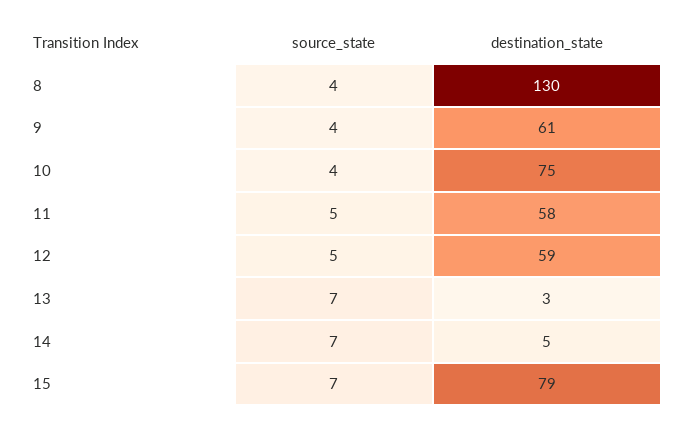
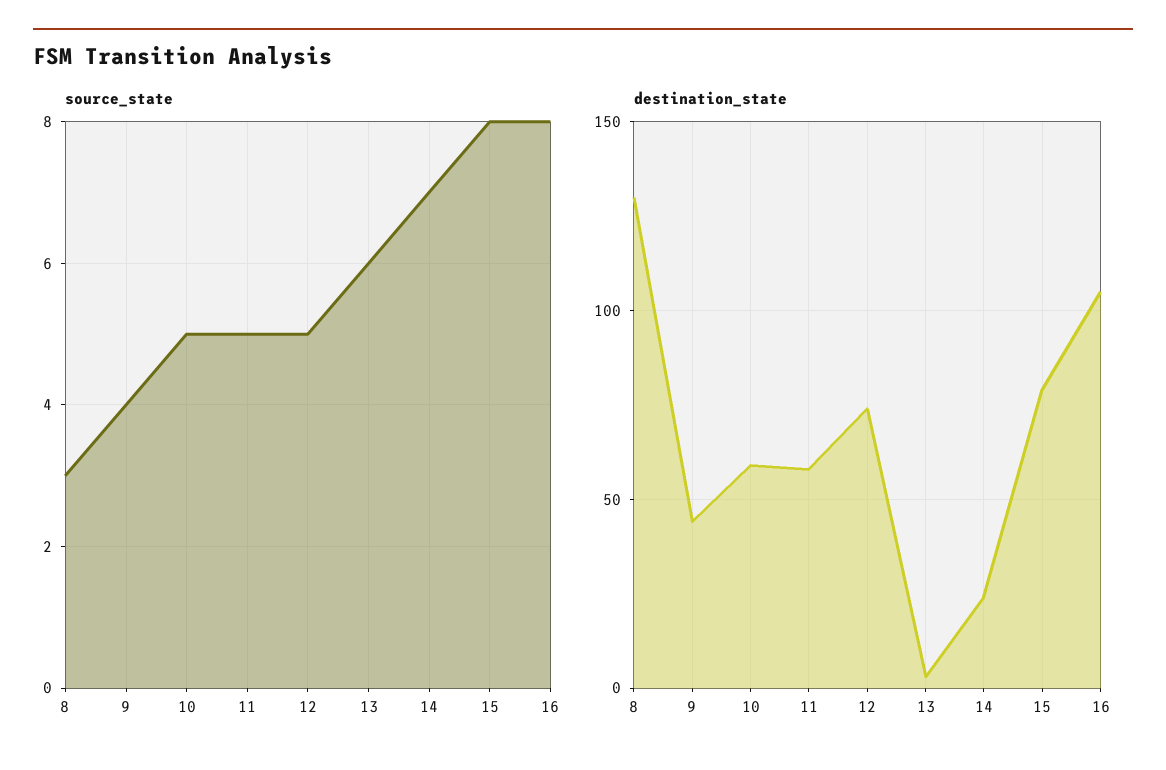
  {
    "source_state": {
-     "8": 4,
+     "8": 3,
      "9": 4,
-     "10": 4,
+     "10": 5,
      "11": 5,
      "12": 5,
-     "13": 7,
+     "13": 6,
      "14": 7,
-     "15": 7
+     "15": 8,
+     "16": 8
    },
    "destination_state": {
      "8": 130,
-     "9": 61,
+     "9": 45,
-     "10": 75,
+     "10": 60,
      "11": 58,
-     "12": 59,
+     "12": 75,
      "13": 3,
-     "14": 5,
+     "14": 25,
-     "15": 79
+     "15": 79,
+     "16": 105
    }
  }

